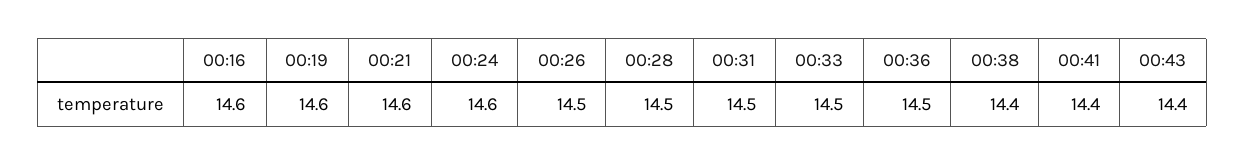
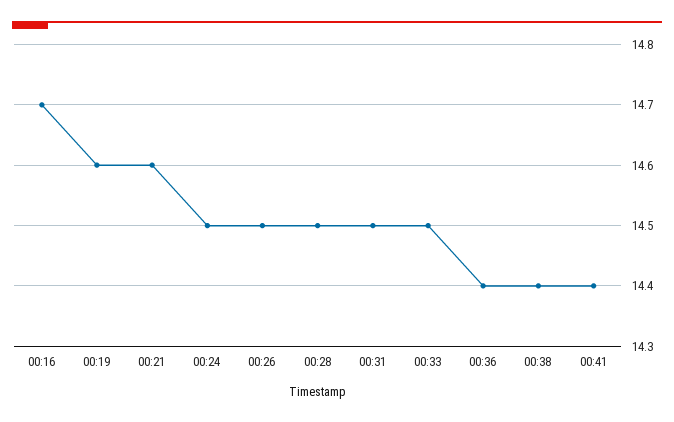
  {
-   "00:16": 14.6,
+   "00:16": 14.7,
    "00:19": 14.6,
    "00:21": 14.6,
-   "00:24": 14.6,
+   "00:24": 14.5,
    "00:26": 14.5,
    "00:28": 14.5,
    "00:31": 14.5,
    "00:33": 14.5,
-   "00:36": 14.5,
+   "00:36": 14.4,
    "00:38": 14.4,
-   "00:41": 14.4,
+   "00:41": 14.4
-   "00:43": 14.4
  }

